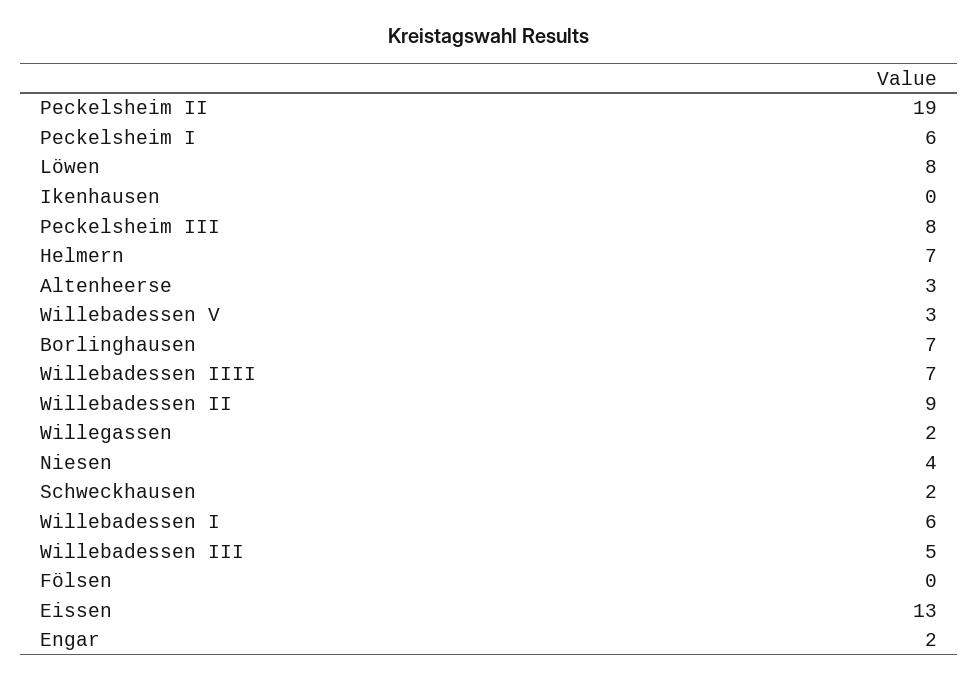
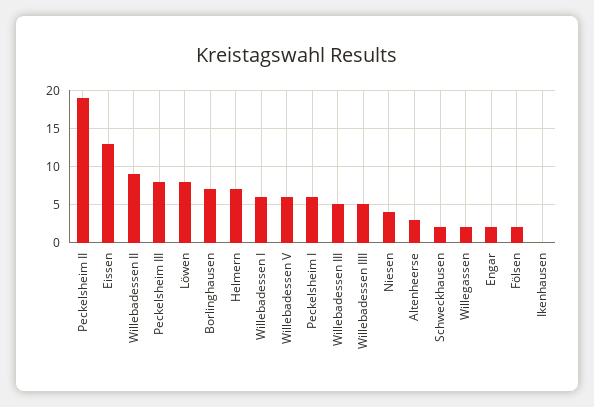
  {
    "Peckelsheim II": 19,
    "Peckelsheim I": 6,
    "Löwen": 8,
    "Ikenhausen": 0,
    "Peckelsheim III": 8,
    "Helmern": 7,
    "Altenheerse": 3,
-   "Willebadessen V": 3,
+   "Willebadessen V": 6,
    "Borlinghausen": 7,
-   "Willebadessen IIII": 7,
+   "Willebadessen IIII": 5,
    "Willebadessen II": 9,
    "Willegassen": 2,
    "Niesen": 4,
    "Schweckhausen": 2,
    "Willebadessen I": 6,
    "Willebadessen III": 5,
-   "Fölsen": 0,
+   "Fölsen": 2,
    "Eissen": 13,
    "Engar": 2
  }

